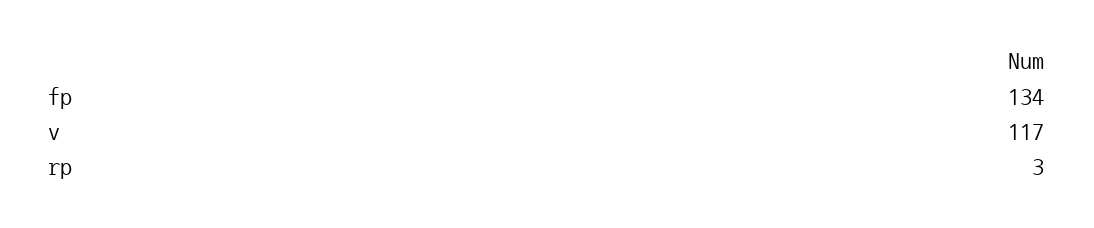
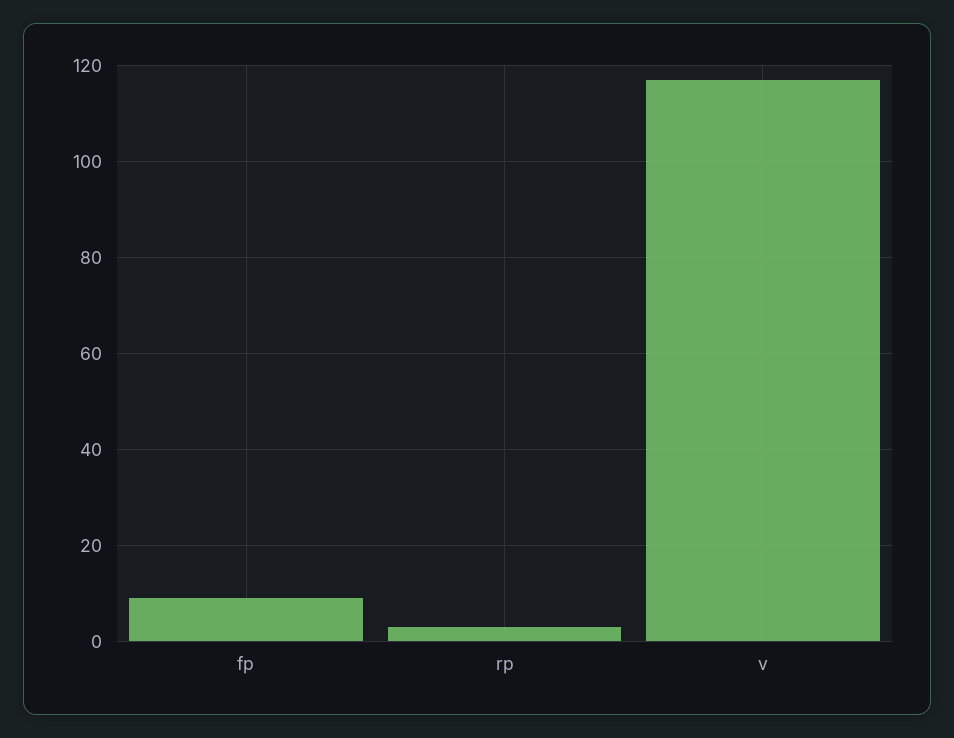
  {
-   "fp": 134,
+   "fp": 10,
    "v": 117,
    "rp": 3
  }

